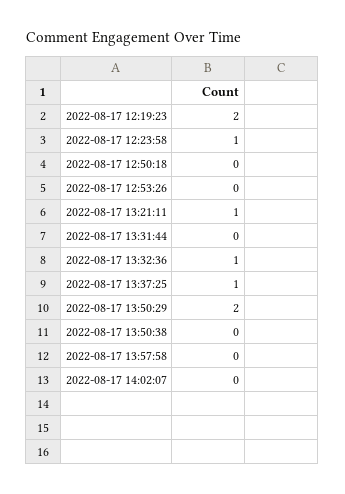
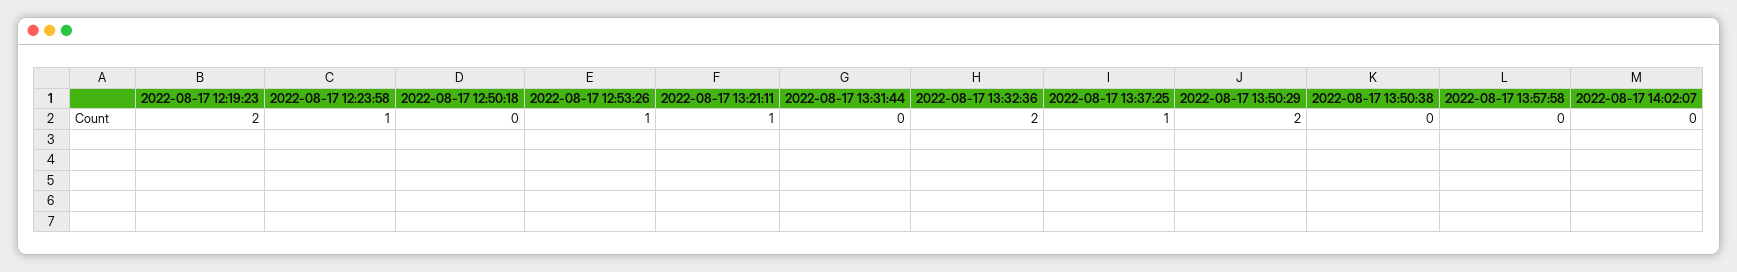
  {
    "2022-08-17 12:19:23": 2,
    "2022-08-17 12:23:58": 1,
    "2022-08-17 12:50:18": 0,
-   "2022-08-17 12:53:26": 0,
+   "2022-08-17 12:53:26": 1,
    "2022-08-17 13:21:11": 1,
    "2022-08-17 13:31:44": 0,
-   "2022-08-17 13:32:36": 1,
+   "2022-08-17 13:32:36": 2,
    "2022-08-17 13:37:25": 1,
    "2022-08-17 13:50:29": 2,
    "2022-08-17 13:50:38": 0,
    "2022-08-17 13:57:58": 0,
    "2022-08-17 14:02:07": 0
  }

